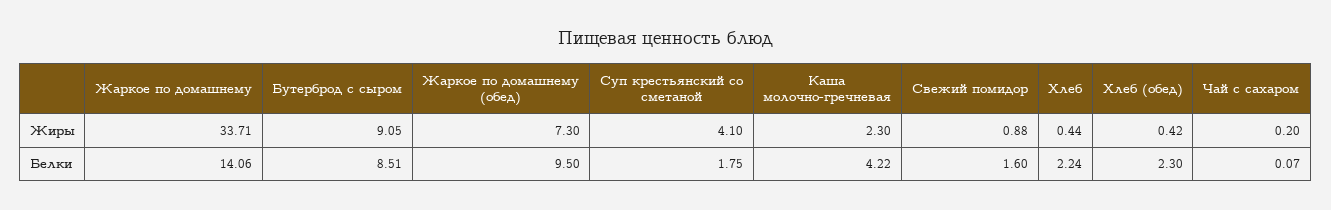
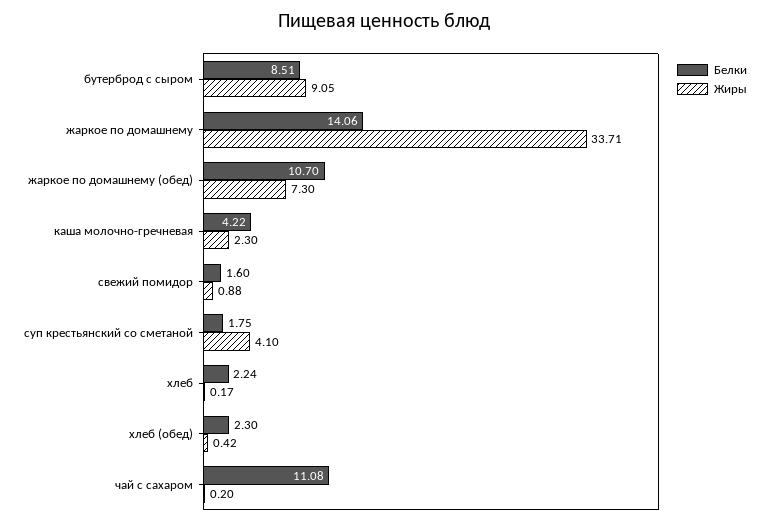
  {
    "Жиры": {
      "Жаркое по домашнему": 33.71,
      "Бутерброд с сыром": 9.05,
      "Жаркое по домашнему (обед)": 7.3,
      "Суп крестьянский со сметаной": 4.1,
      "Каша молочно-гречневая": 2.3,
      "Свежий помидор": 0.88,
-     "Хлеб": 0.44,
+     "Хлеб": 0.17,
      "Хлеб (обед)": 0.42,
      "Чай с сахаром": 0.2
    },
    "Белки": {
      "Жаркое по домашнему": 14.06,
      "Бутерброд с сыром": 8.51,
-     "Жаркое по домашнему (обед)": 9.5,
+     "Жаркое по домашнему (обед)": 10.7,
      "Суп крестьянский со сметаной": 1.75,
      "Каша молочно-гречневая": 4.22,
      "Свежий помидор": 1.6,
      "Хлеб": 2.24,
      "Хлеб (обед)": 2.3,
-     "Чай с сахаром": 0.07
+     "Чай с сахаром": 11.08
    }
  }

